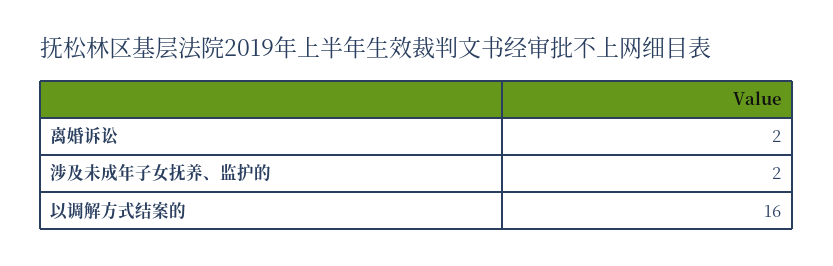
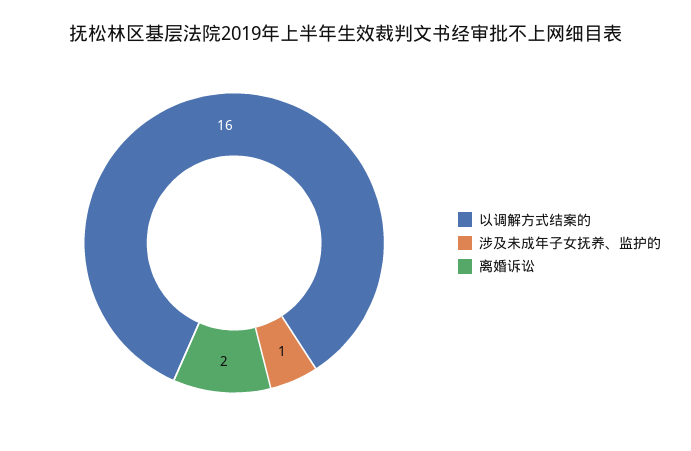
  {
    "离婚诉讼": 2,
-   "涉及未成年子女抚养、监护的": 2,
+   "涉及未成年子女抚养、监护的": 1,
    "以调解方式结案的": 16
  }

